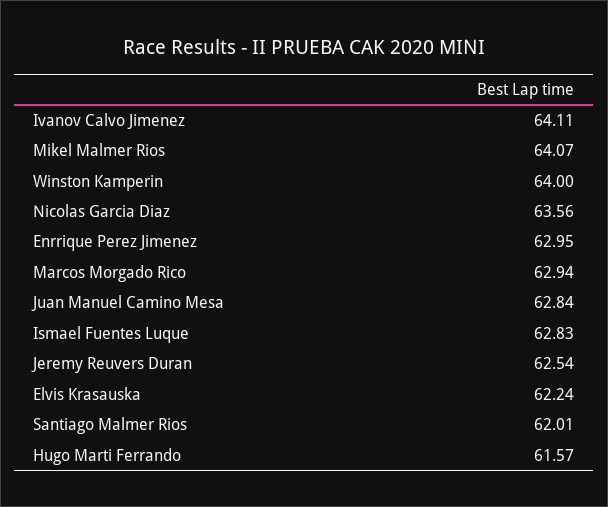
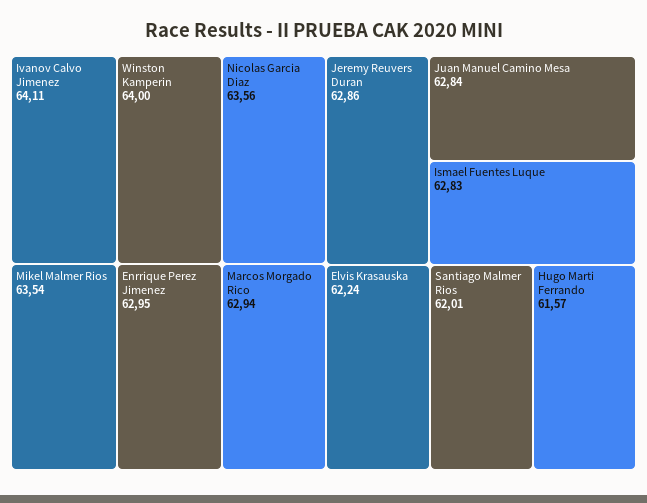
  {
    "Ivanov Calvo Jimenez": 64.11,
-   "Mikel Malmer Rios": 64.07,
+   "Mikel Malmer Rios": 63.54,
    "Winston Kamperin": 64,
    "Nicolas Garcia Diaz": 63.56,
    "Enrrique Perez Jimenez": 62.95,
    "Marcos Morgado Rico": 62.94,
    "Juan Manuel Camino Mesa": 62.84,
    "Ismael Fuentes Luque": 62.83,
-   "Jeremy Reuvers Duran": 62.54,
+   "Jeremy Reuvers Duran": 62.86,
    "Elvis Krasauska": 62.24,
    "Santiago Malmer Rios": 62.01,
    "Hugo Marti Ferrando": 61.57
  }

